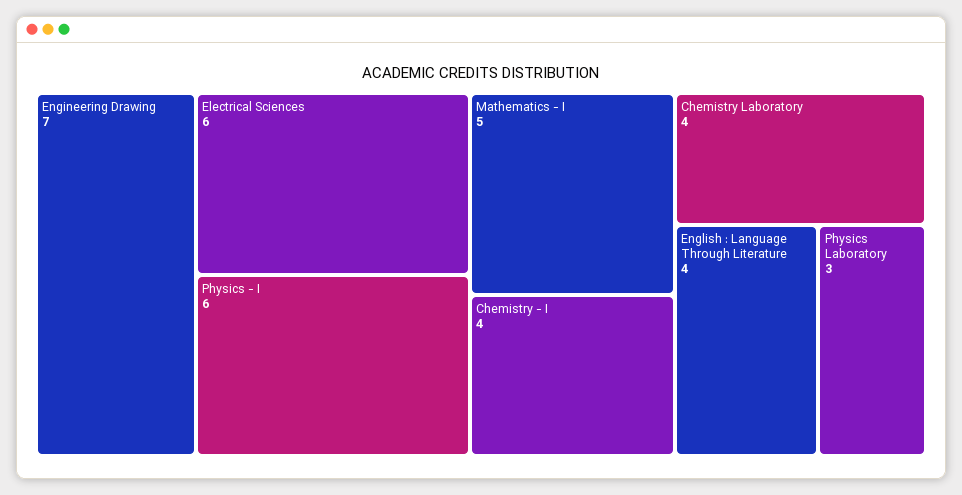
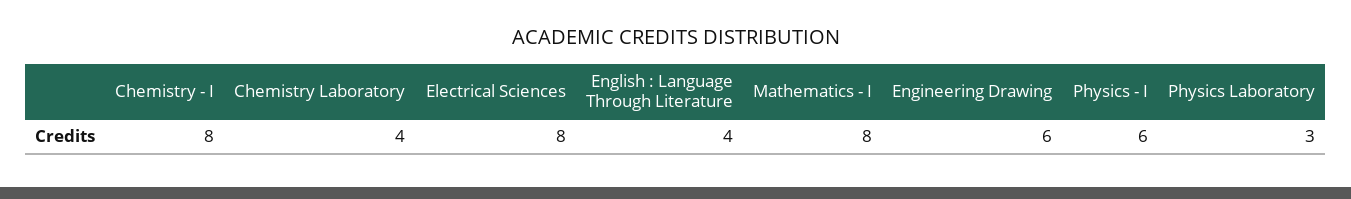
  {
-   "Engineering Drawing": 7,
+   "Engineering Drawing": 6,
-   "Electrical Sciences": 6,
+   "Electrical Sciences": 8,
    "Physics - I": 6,
-   "Mathematics - I": 5,
+   "Mathematics - I": 8,
-   "Chemistry - I": 4,
+   "Chemistry - I": 8,
    "Chemistry Laboratory": 4,
    "English : Language Through Literature": 4,
    "Physics Laboratory": 3
  }

